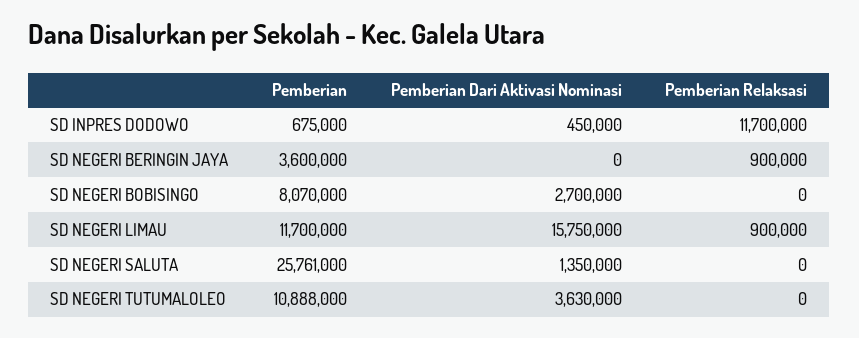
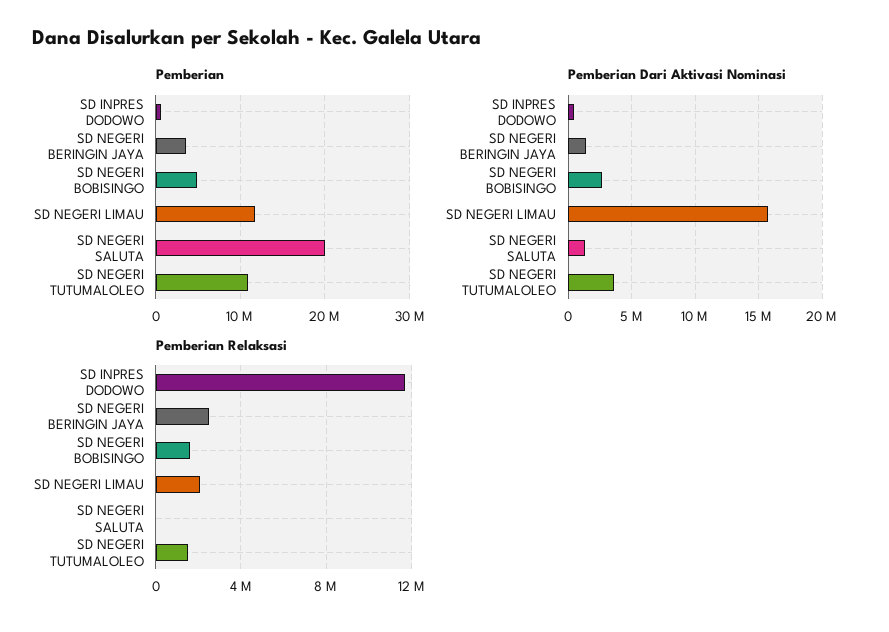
  {
    "Pemberian": {
      "SD INPRES DODOWO": 675000,
      "SD NEGERI BERINGIN JAYA": 3600000,
-     "SD NEGERI BOBISINGO": 8070000,
+     "SD NEGERI BOBISINGO": 5000000,
      "SD NEGERI LIMAU": 11700000,
-     "SD NEGERI SALUTA": 25761000,
+     "SD NEGERI SALUTA": 20000000,
      "SD NEGERI TUTUMALOLEO": 10888000
    },
    "Pemberian Dari Aktivasi Nominasi": {
      "SD INPRES DODOWO": 450000,
-     "SD NEGERI BERINGIN JAYA": 0,
+     "SD NEGERI BERINGIN JAYA": 1500000,
      "SD NEGERI BOBISINGO": 2700000,
      "SD NEGERI LIMAU": 15750000,
      "SD NEGERI SALUTA": 1350000,
      "SD NEGERI TUTUMALOLEO": 3630000
    },
    "Pemberian Relaksasi": {
      "SD INPRES DODOWO": 11700000,
-     "SD NEGERI BERINGIN JAYA": 900000,
+     "SD NEGERI BERINGIN JAYA": 2500000,
-     "SD NEGERI BOBISINGO": 0,
+     "SD NEGERI BOBISINGO": 1500000,
-     "SD NEGERI LIMAU": 900000,
+     "SD NEGERI LIMAU": 2000000,
      "SD NEGERI SALUTA": 0,
-     "SD NEGERI TUTUMALOLEO": 0
+     "SD NEGERI TUTUMALOLEO": 1500000
    }
  }

